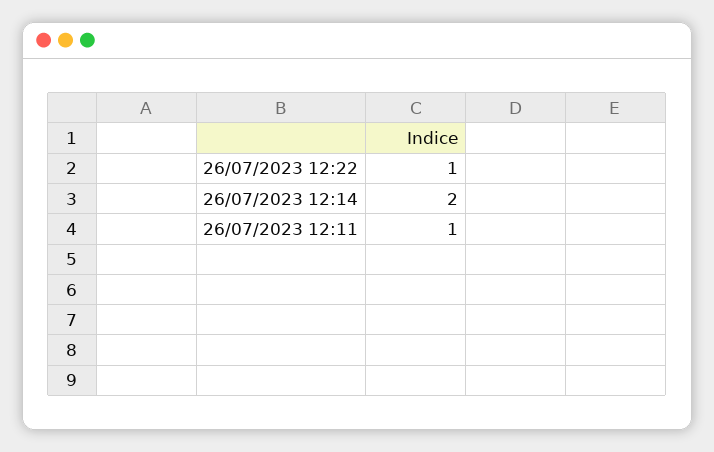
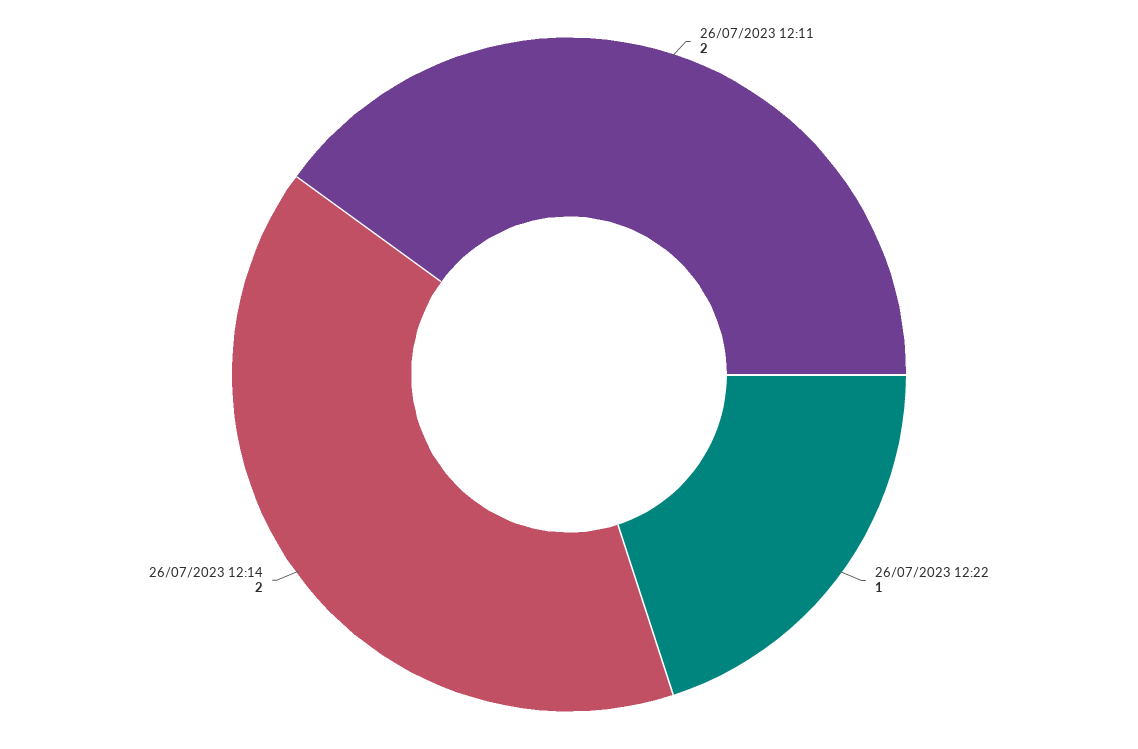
  {
    "26/07/2023 12:22": 1,
    "26/07/2023 12:14": 2,
-   "26/07/2023 12:11": 1
+   "26/07/2023 12:11": 2
  }

